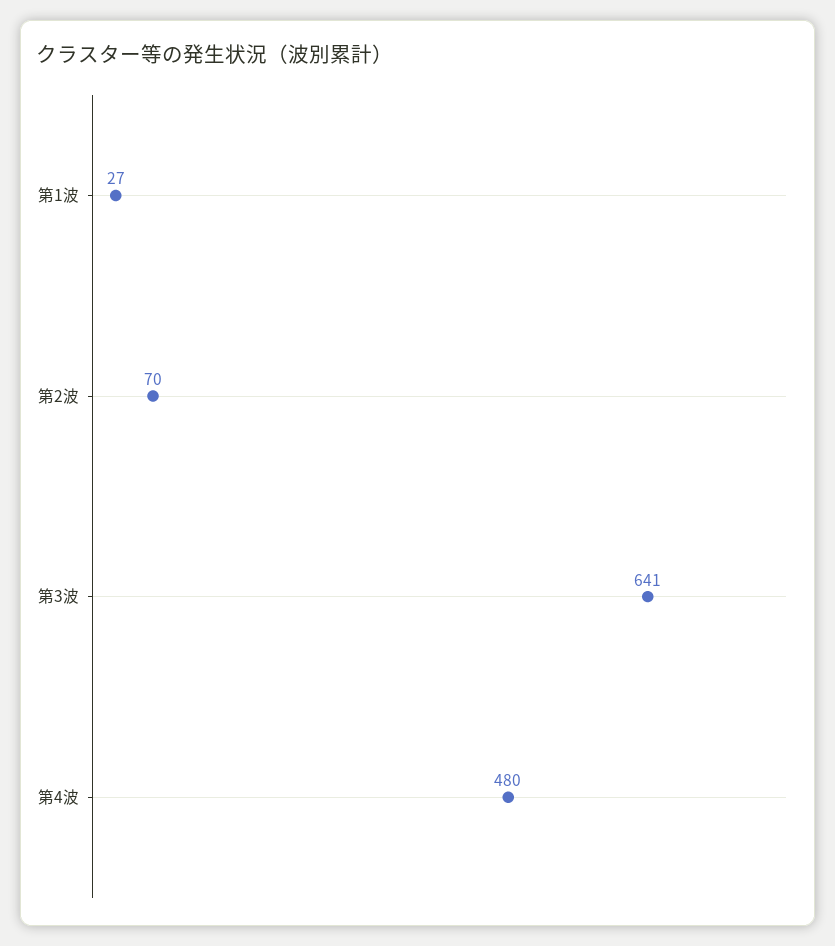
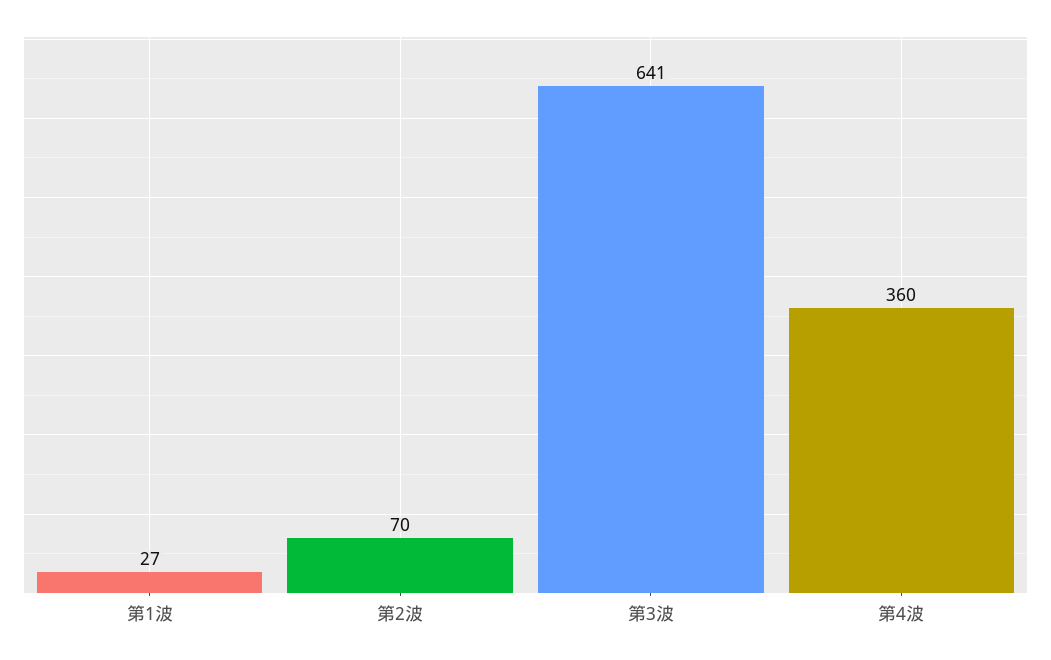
  {
    "第1波": 27,
    "第2波": 70,
    "第3波": 641,
-   "第4波": 480
+   "第4波": 360
  }

